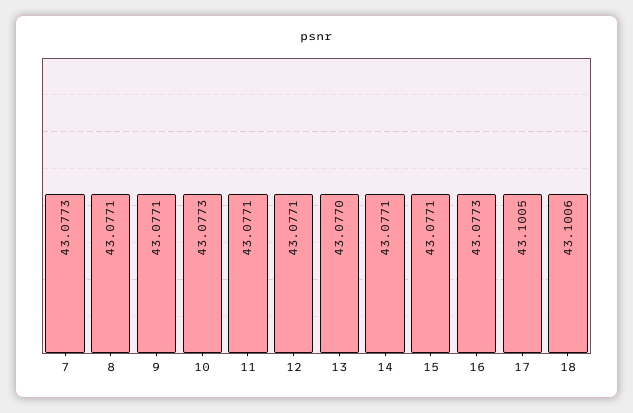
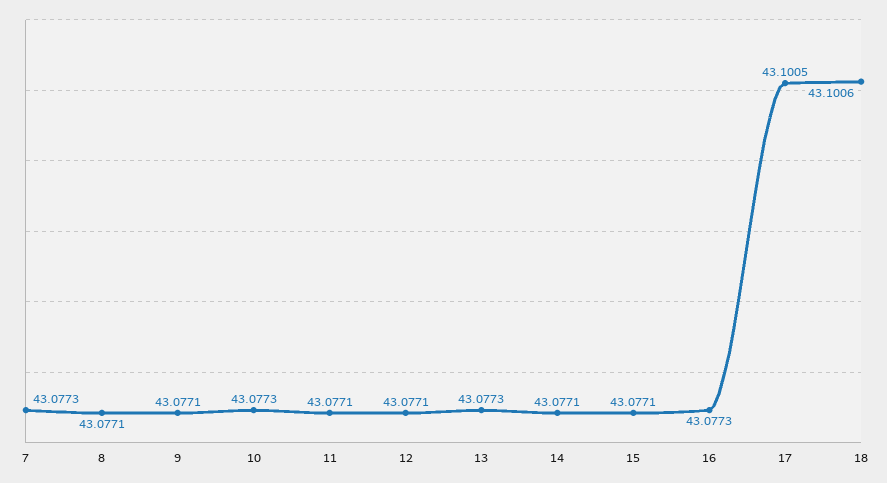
  {
    "7": 43.0773,
    "8": 43.0771,
    "9": 43.0771,
    "10": 43.0773,
    "11": 43.0771,
    "12": 43.0771,
-   "13": 43.077,
+   "13": 43.0773,
    "14": 43.0771,
    "15": 43.0771,
    "16": 43.0773,
    "17": 43.1005,
    "18": 43.1006
  }

